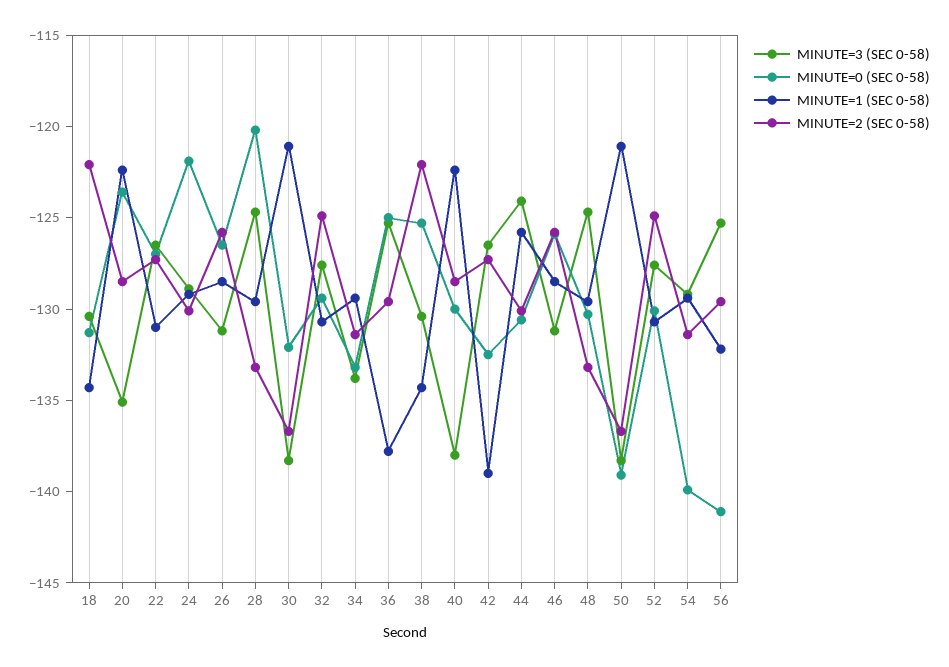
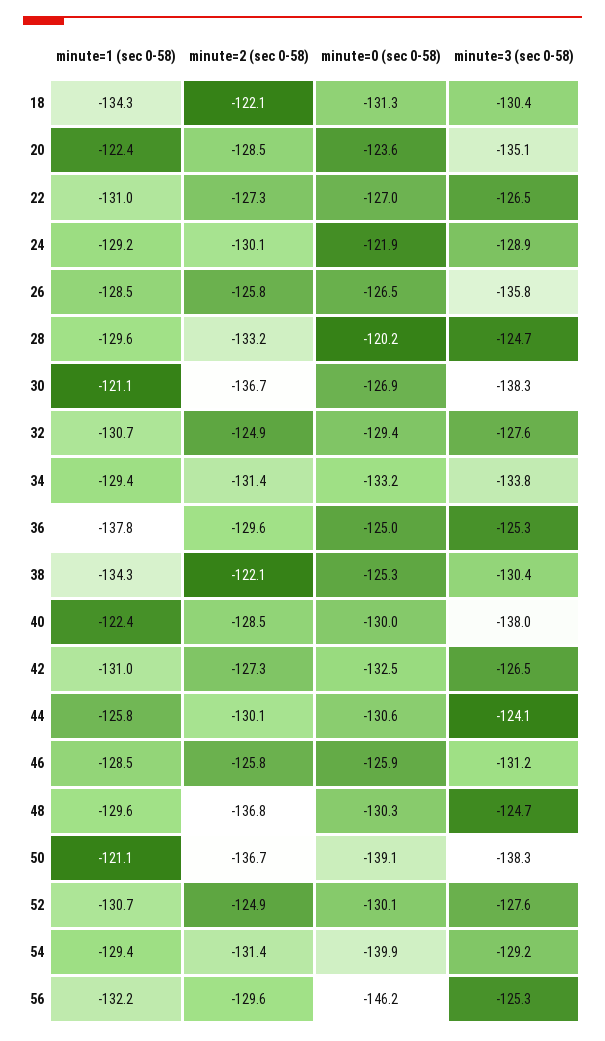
  {
    "MINUTE=3 (SEC 0-58)": {
      "18": -130.4,
      "20": -135.1,
      "22": -126.5,
      "24": -128.9,
-     "26": -131,
+     "26": -135.8,
      "28": -124.7,
      "30": -138.3,
      "32": -127.6,
      "34": -133.8,
      "36": -125.3,
      "38": -130.4,
      "40": -138,
      "42": -126.5,
      "44": -124.1,
      "46": -131.2,
      "48": -124.7,
      "50": -138.3,
      "52": -127.6,
      "54": -129.2,
      "56": -125.3
    },
    "MINUTE=0 (SEC 0-58)": {
      "18": -131.3,
      "20": -123.6,
      "22": -127,
      "24": -121.9,
      "26": -126.5,
      "28": -120.2,
-     "30": -132,
+     "30": -126.9,
      "32": -129.4,
      "34": -133.2,
      "36": -125,
      "38": -125.3,
      "40": -130,
      "42": -132.5,
      "44": -130.6,
      "46": -125.9,
      "48": -130.3,
      "50": -139.1,
      "52": -130.1,
      "54": -139.9,
-     "56": -141
+     "56": -146.2
    },
    "MINUTE=1 (SEC 0-58)": {
      "18": -134.3,
      "20": -122.4,
      "22": -131,
      "24": -129.2,
      "26": -128.5,
      "28": -129.6,
      "30": -121.1,
      "32": -130.7,
      "34": -129.4,
      "36": -137.8,
      "38": -134.3,
      "40": -122.4,
-     "42": -139,
+     "42": -131,
      "44": -125.8,
      "46": -128.5,
      "48": -129.6,
      "50": -121.1,
      "52": -130.7,
      "54": -129.4,
      "56": -132.2
    },
    "MINUTE=2 (SEC 0-58)": {
      "18": -122.1,
      "20": -128.5,
      "22": -127.3,
      "24": -130.1,
      "26": -125.8,
      "28": -133.2,
      "30": -136.7,
      "32": -124.9,
      "34": -131.4,
      "36": -129.6,
      "38": -122.1,
      "40": -128.5,
      "42": -127.3,
      "44": -130.1,
      "46": -125.8,
-     "48": -133,
+     "48": -136.8,
      "50": -136.7,
      "52": -124.9,
      "54": -131.4,
      "56": -129.6
    }
  }

